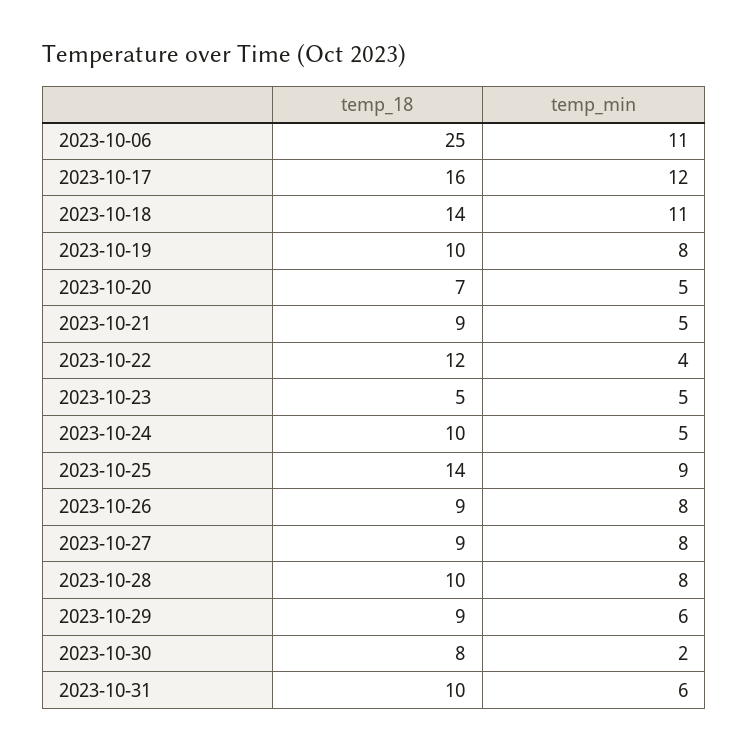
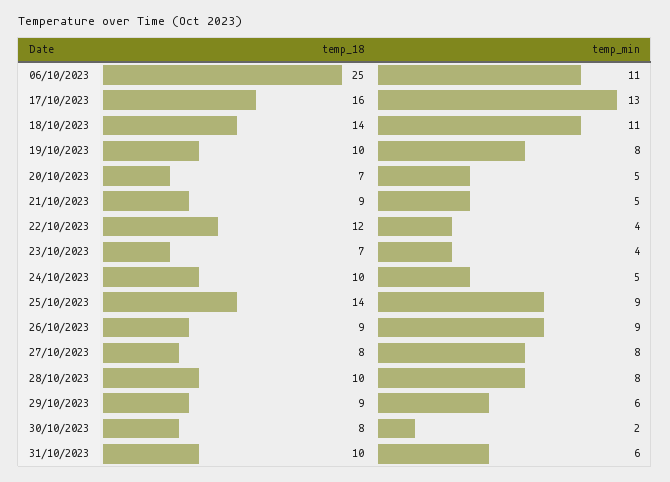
  {
    "temp_18": {
      "2023-10-06": 25,
      "2023-10-17": 16,
      "2023-10-18": 14,
      "2023-10-19": 10,
      "2023-10-20": 7,
      "2023-10-21": 9,
      "2023-10-22": 12,
-     "2023-10-23": 5,
+     "2023-10-23": 7,
      "2023-10-24": 10,
      "2023-10-25": 14,
      "2023-10-26": 9,
-     "2023-10-27": 9,
+     "2023-10-27": 8,
      "2023-10-28": 10,
      "2023-10-29": 9,
      "2023-10-30": 8,
      "2023-10-31": 10
    },
    "temp_min": {
      "2023-10-06": 11,
-     "2023-10-17": 12,
+     "2023-10-17": 13,
      "2023-10-18": 11,
      "2023-10-19": 8,
      "2023-10-20": 5,
      "2023-10-21": 5,
      "2023-10-22": 4,
-     "2023-10-23": 5,
+     "2023-10-23": 4,
      "2023-10-24": 5,
      "2023-10-25": 9,
-     "2023-10-26": 8,
+     "2023-10-26": 9,
      "2023-10-27": 8,
      "2023-10-28": 8,
      "2023-10-29": 6,
      "2023-10-30": 2,
      "2023-10-31": 6
    }
  }

